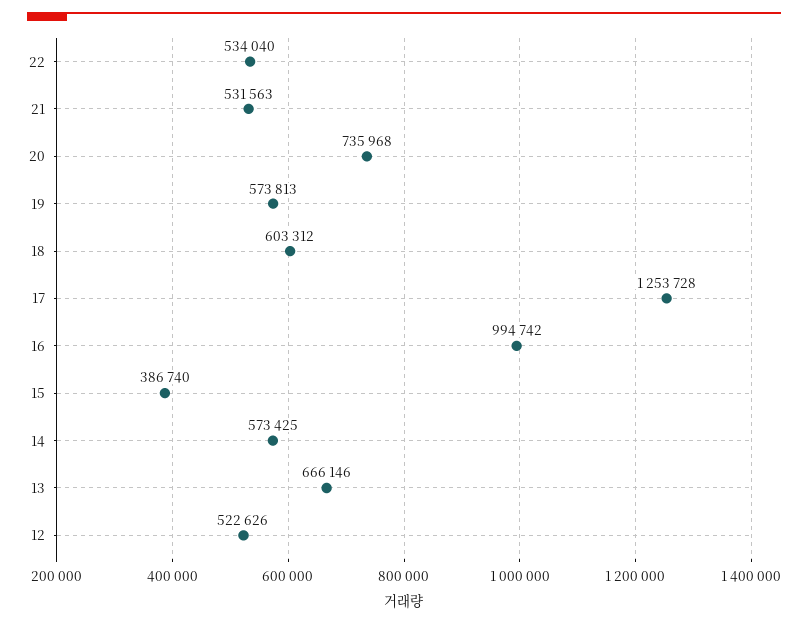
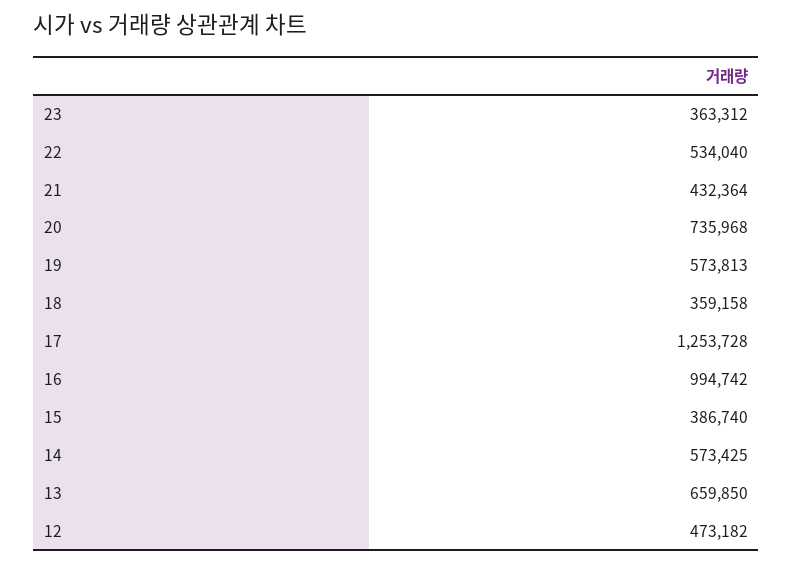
  {
    "22": 534040,
-   "21": 531563,
+   "21": 432364,
    "20": 735968,
    "19": 573813,
-   "18": 603312,
+   "18": 359158,
    "17": 1253728,
    "16": 994742,
    "15": 386740,
    "14": 573425,
-   "13": 666146,
+   "13": 659850,
-   "12": 522626
+   "12": 473182,
+   "23": 363312
  }

